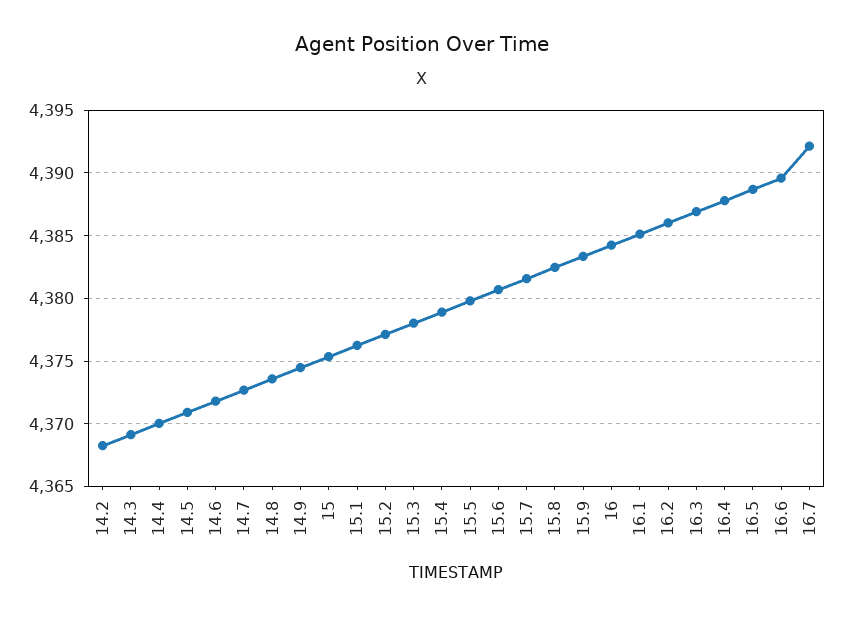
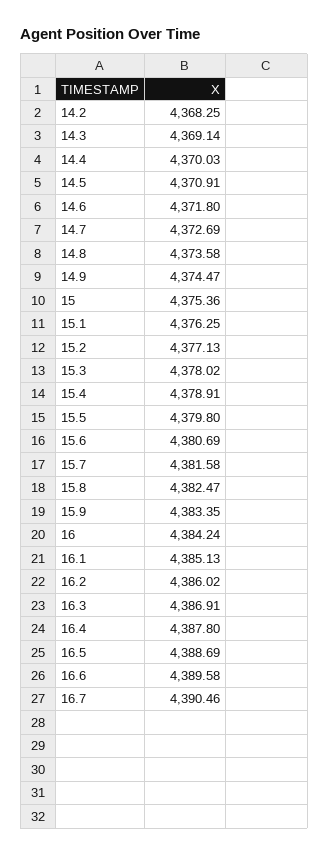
  {
    "14.2": 4368.25,
    "14.3": 4369.14,
    "14.4": 4370.03,
    "14.5": 4370.91,
    "14.6": 4371.8,
    "14.7": 4372.69,
    "14.8": 4373.58,
    "14.9": 4374.47,
    "15": 4375.36,
    "15.1": 4376.25,
    "15.2": 4377.13,
    "15.3": 4378.02,
    "15.4": 4378.91,
    "15.5": 4379.8,
    "15.6": 4380.69,
    "15.7": 4381.58,
    "15.8": 4382.47,
    "15.9": 4383.35,
    "16": 4384.24,
    "16.1": 4385.13,
    "16.2": 4386.02,
    "16.3": 4386.91,
    "16.4": 4387.8,
    "16.5": 4388.69,
    "16.6": 4389.58,
-   "16.7": 4392
+   "16.7": 4390.46
  }

